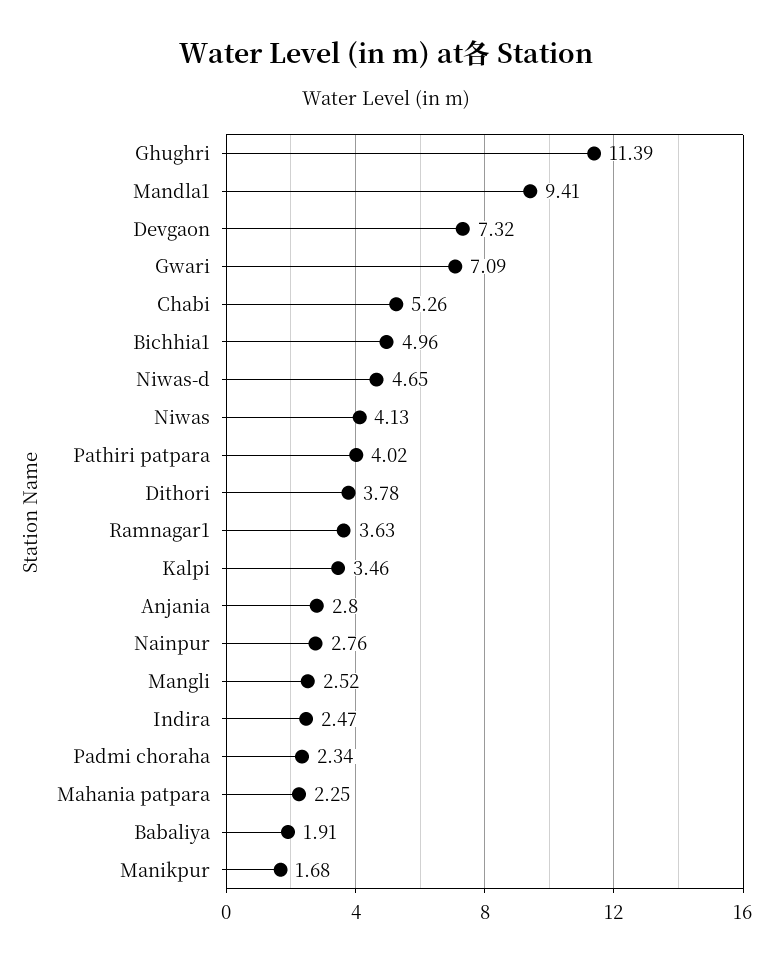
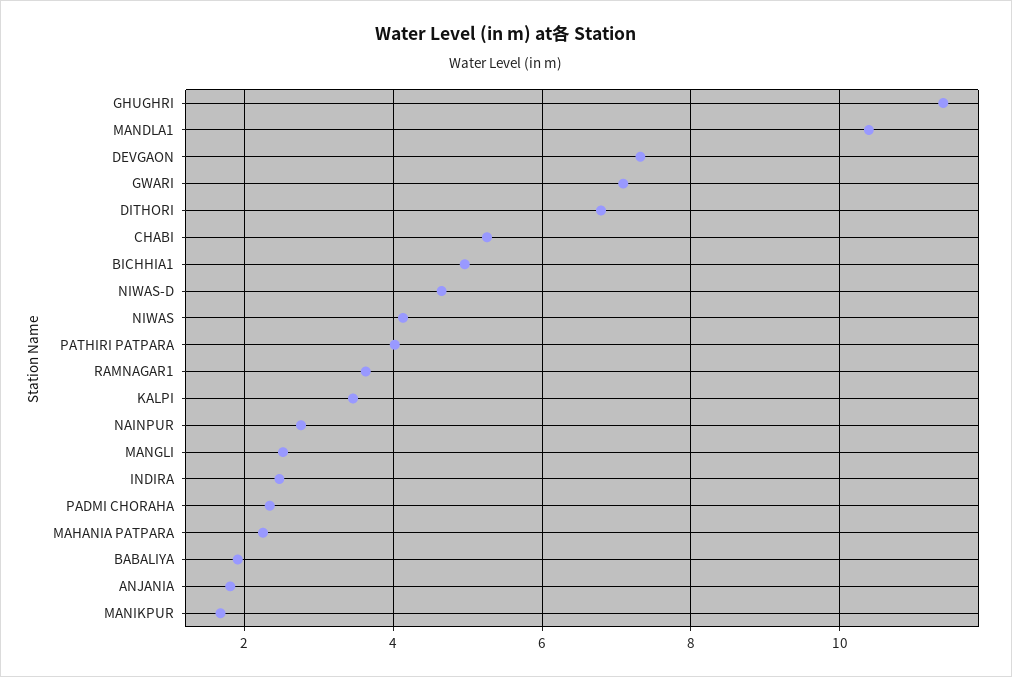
  {
    "Ghughri": 11.39,
-   "Mandla1": 9.41,
+   "Mandla1": 10.4,
    "Devgaon": 7.32,
    "Gwari": 7.09,
    "Chabi": 5.26,
    "Bichhia1": 4.96,
    "Niwas-d": 4.65,
    "Niwas": 4.13,
    "Pathiri patpara": 4.02,
-   "Dithori": 3.78,
+   "Dithori": 6.8,
    "Ramnagar1": 3.63,
    "Kalpi": 3.46,
-   "Anjania": 2.8,
+   "Anjania": 1.8,
    "Nainpur": 2.76,
    "Mangli": 2.52,
    "Indira": 2.47,
    "Padmi choraha": 2.34,
    "Mahania patpara": 2.25,
    "Babaliya": 1.91,
    "Manikpur": 1.68
  }

